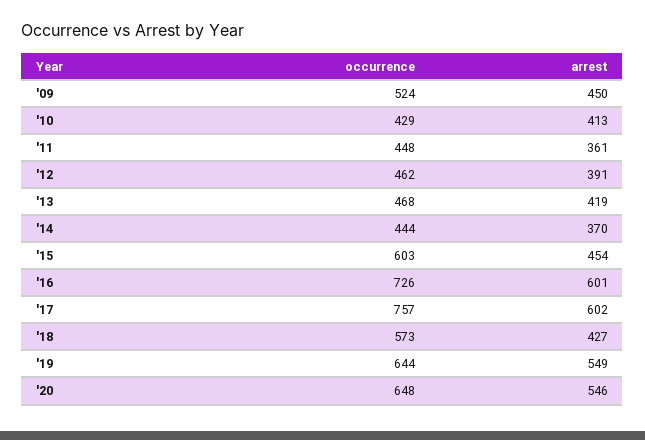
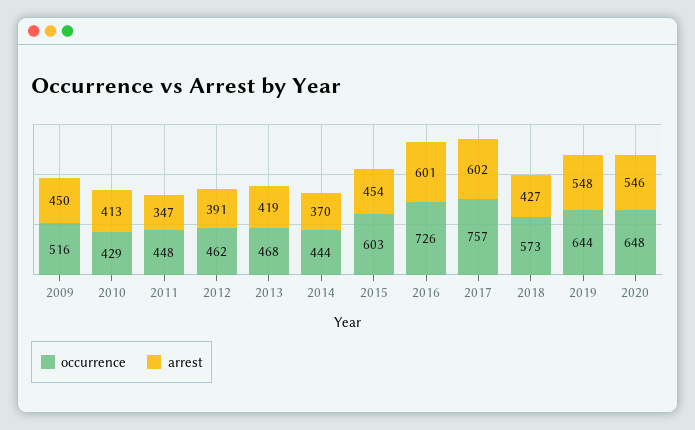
  {
    "occurrence": {
-     "'09": 524,
+     "'09": 516,
      "'10": 429,
      "'11": 448,
      "'12": 462,
      "'13": 468,
      "'14": 444,
      "'15": 603,
      "'16": 726,
      "'17": 757,
      "'18": 573,
      "'19": 644,
      "'20": 648
    },
    "arrest": {
      "'09": 450,
      "'10": 413,
-     "'11": 361,
+     "'11": 347,
      "'12": 391,
      "'13": 419,
      "'14": 370,
      "'15": 454,
      "'16": 601,
      "'17": 602,
      "'18": 427,
-     "'19": 549,
+     "'19": 548,
      "'20": 546
    }
  }

